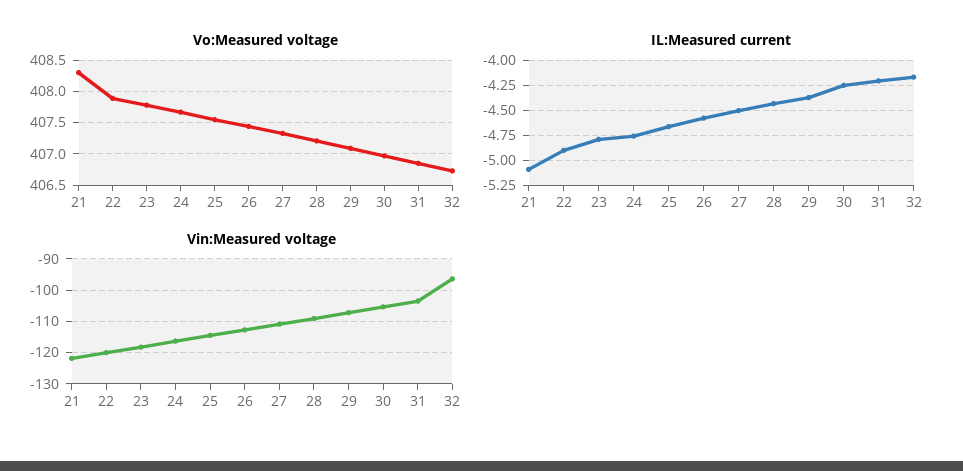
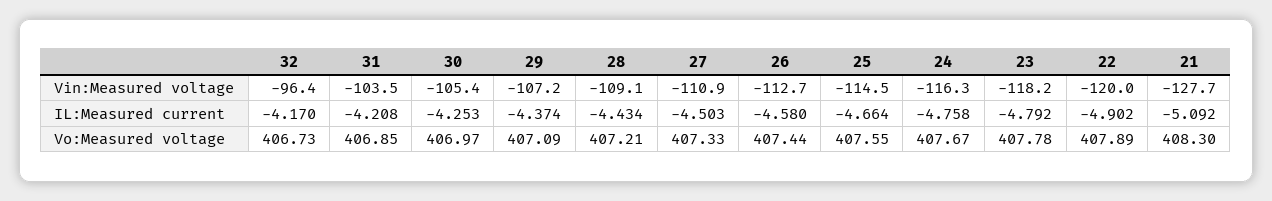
  {
    "Vo:Measured voltage": {
      "21": 408.3,
      "22": 407.89,
      "23": 407.78,
      "24": 407.67,
      "25": 407.55,
      "26": 407.44,
      "27": 407.33,
      "28": 407.21,
      "29": 407.09,
      "30": 406.97,
      "31": 406.85,
      "32": 406.73
    },
    "IL:Measured current": {
      "21": -5.092,
      "22": -4.902,
      "23": -4.792,
      "24": -4.758,
      "25": -4.664,
      "26": -4.58,
      "27": -4.503,
      "28": -4.434,
      "29": -4.374,
      "30": -4.253,
      "31": -4.208,
      "32": -4.17
    },
    "Vin:Measured voltage": {
-     "21": -122,
+     "21": -127.7,
      "22": -120,
      "23": -118.2,
      "24": -116.3,
      "25": -114.5,
      "26": -112.7,
      "27": -110.9,
      "28": -109.1,
      "29": -107.2,
      "30": -105.4,
      "31": -103.5,
      "32": -96.4
    }
  }

